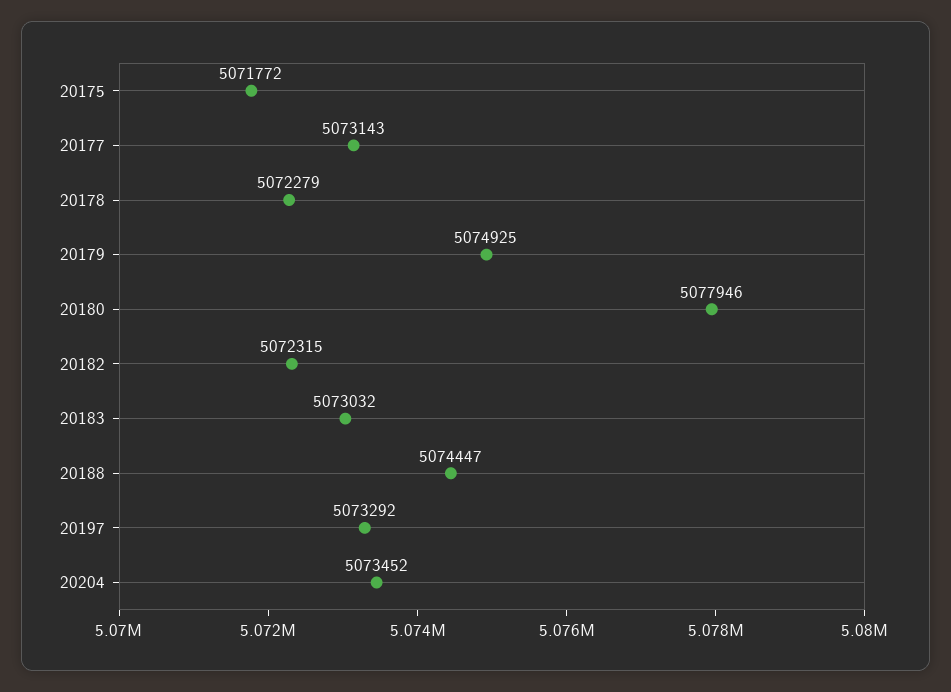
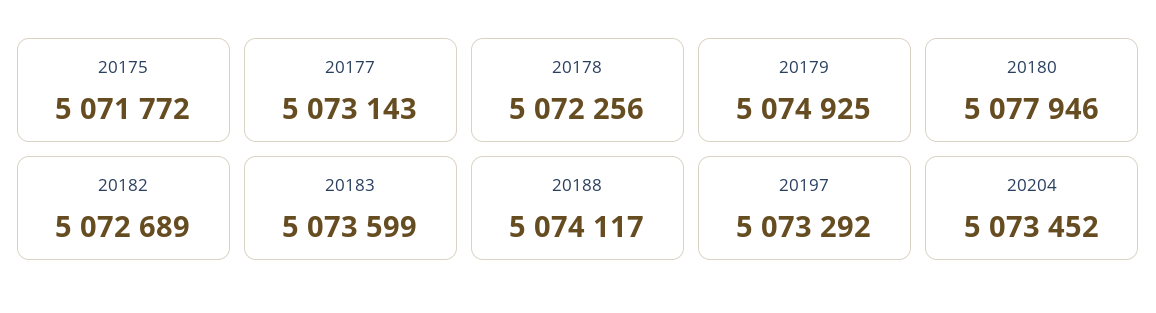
  {
    "20175": 5071772,
    "20177": 5073143,
-   "20178": 5072279,
+   "20178": 5072256,
    "20179": 5074925,
    "20180": 5077946,
-   "20182": 5072315,
+   "20182": 5072689,
-   "20183": 5073032,
+   "20183": 5073599,
-   "20188": 5074447,
+   "20188": 5074117,
    "20197": 5073292,
    "20204": 5073452
  }

